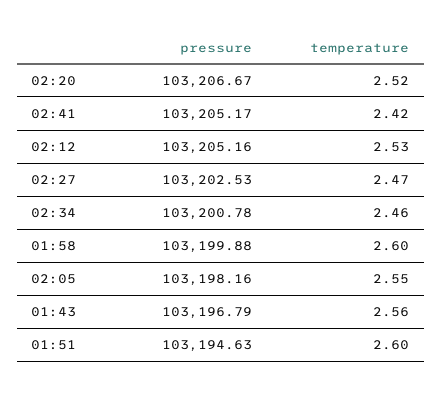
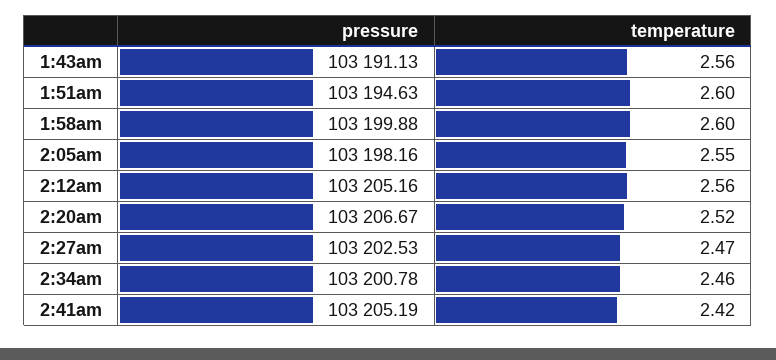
  {
    "pressure": {
      "02:20": 103206.67,
-     "02:41": 103205.17,
+     "02:41": 103205.19,
      "02:12": 103205.16,
      "02:27": 103202.53,
      "02:34": 103200.78,
      "01:58": 103199.88,
      "02:05": 103198.16,
-     "01:43": 103196.79,
+     "01:43": 103191.13,
      "01:51": 103194.63
    },
    "temperature": {
      "02:20": 2.52,
      "02:41": 2.42,
-     "02:12": 2.53,
+     "02:12": 2.56,
      "02:27": 2.47,
      "02:34": 2.46,
      "01:58": 2.6,
      "02:05": 2.55,
      "01:43": 2.56,
      "01:51": 2.6
    }
  }

